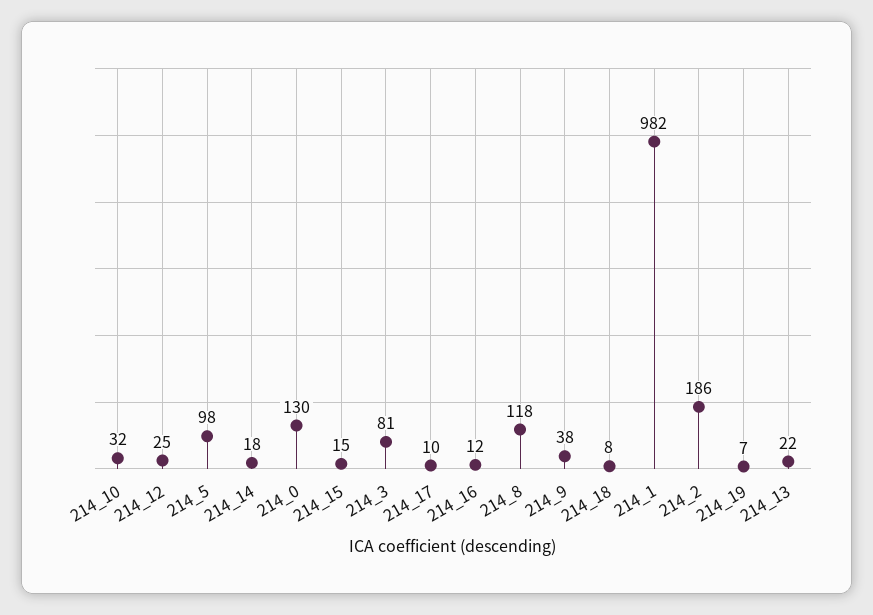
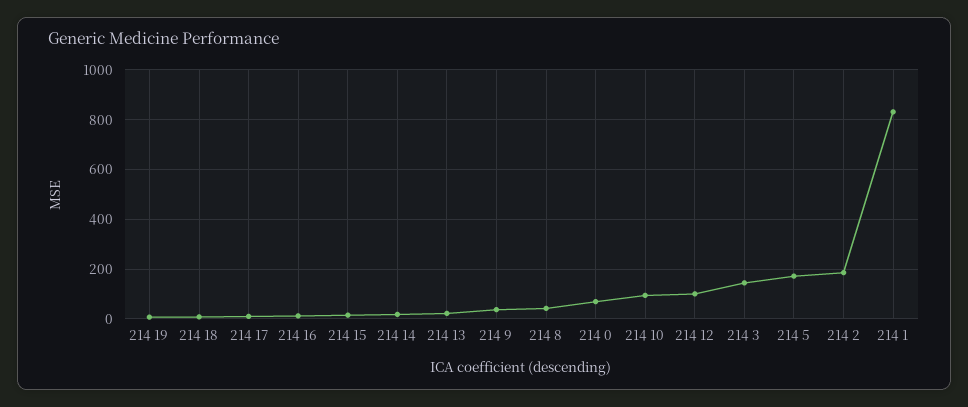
  {
-   "214_10": 32,
+   "214_10": 100,
-   "214_12": 25,
+   "214_12": 100,
-   "214_5": 98,
+   "214_5": 175,
    "214_14": 18,
-   "214_0": 130,
+   "214_0": 75,
    "214_15": 15,
-   "214_3": 81,
+   "214_3": 150,
    "214_17": 10,
    "214_16": 12,
-   "214_8": 118,
+   "214_8": 50,
    "214_9": 38,
    "214_18": 8,
-   "214_1": 982,
+   "214_1": 825,
    "214_2": 186,
    "214_19": 7,
    "214_13": 22
  }

